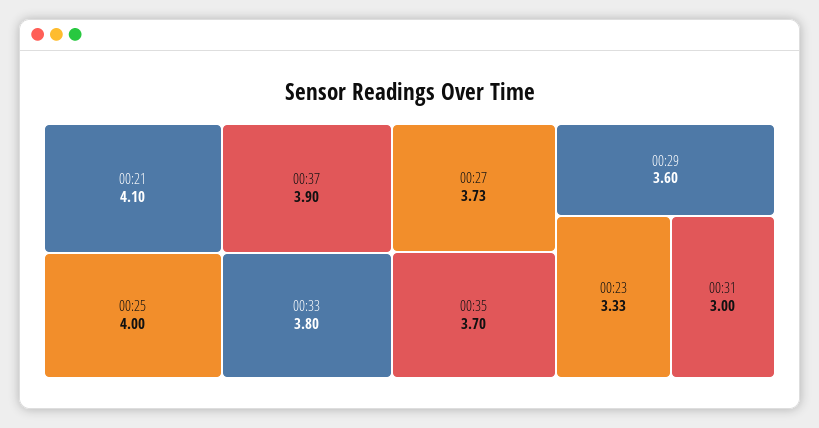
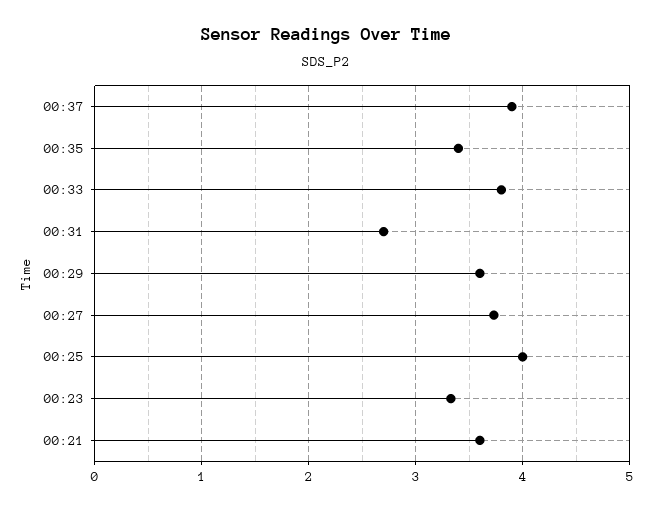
  {
-   "00:21": 4.1,
+   "00:21": 3.6,
    "00:25": 4,
    "00:37": 3.9,
    "00:33": 3.8,
    "00:27": 3.73,
-   "00:35": 3.7,
+   "00:35": 3.4,
    "00:29": 3.6,
    "00:23": 3.33,
-   "00:31": 3
+   "00:31": 2.7
  }

